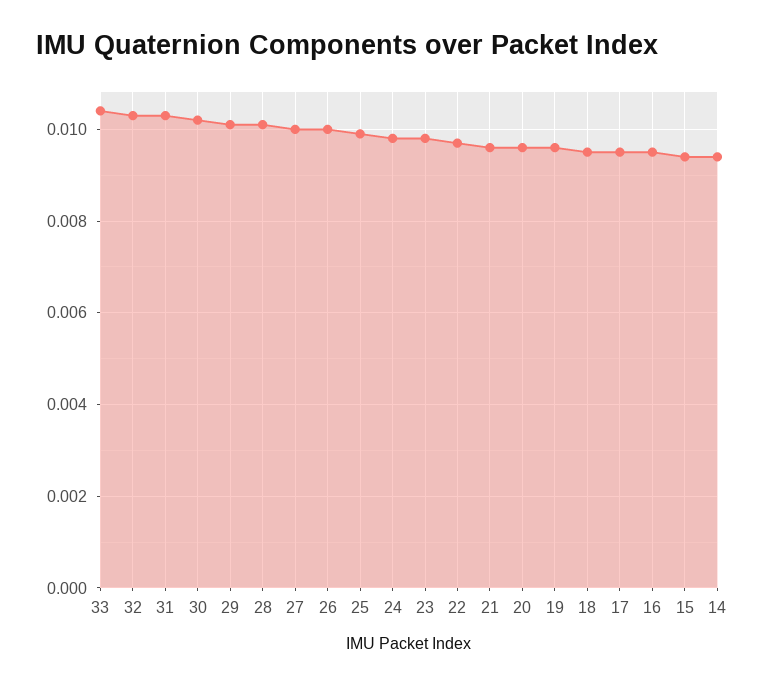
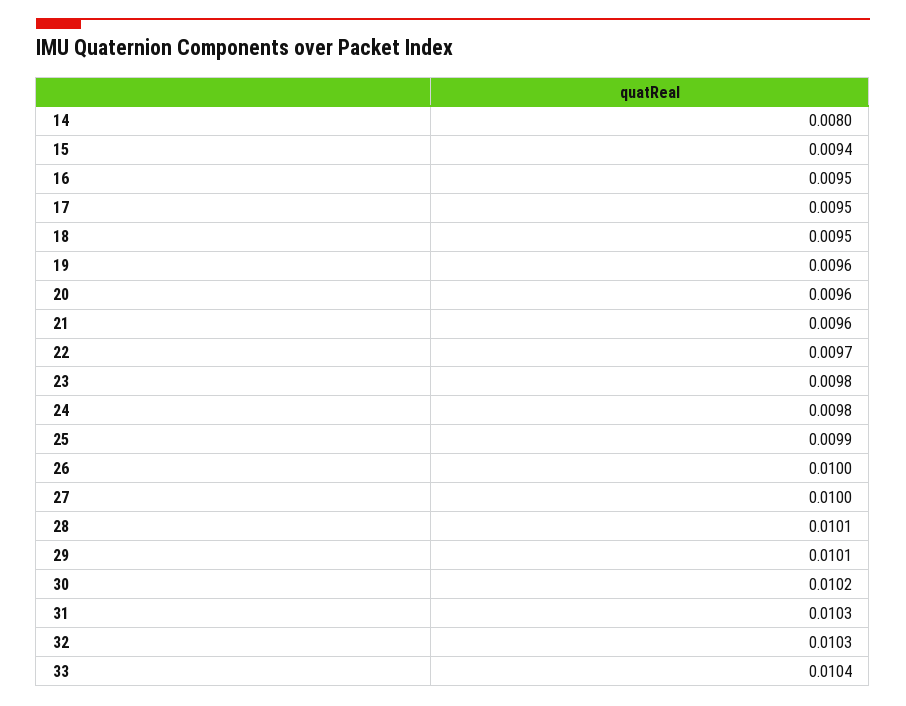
  {
    "33": 0.0104,
    "32": 0.0103,
    "31": 0.0103,
    "30": 0.0102,
    "29": 0.0101,
    "28": 0.0101,
    "27": 0.01,
    "26": 0.01,
    "25": 0.0099,
    "24": 0.0098,
    "23": 0.0098,
    "22": 0.0097,
    "21": 0.0096,
    "20": 0.0096,
    "19": 0.0096,
    "18": 0.0095,
    "17": 0.0095,
    "16": 0.0095,
    "15": 0.0094,
-   "14": 0.0095
+   "14": 0.008
  }

